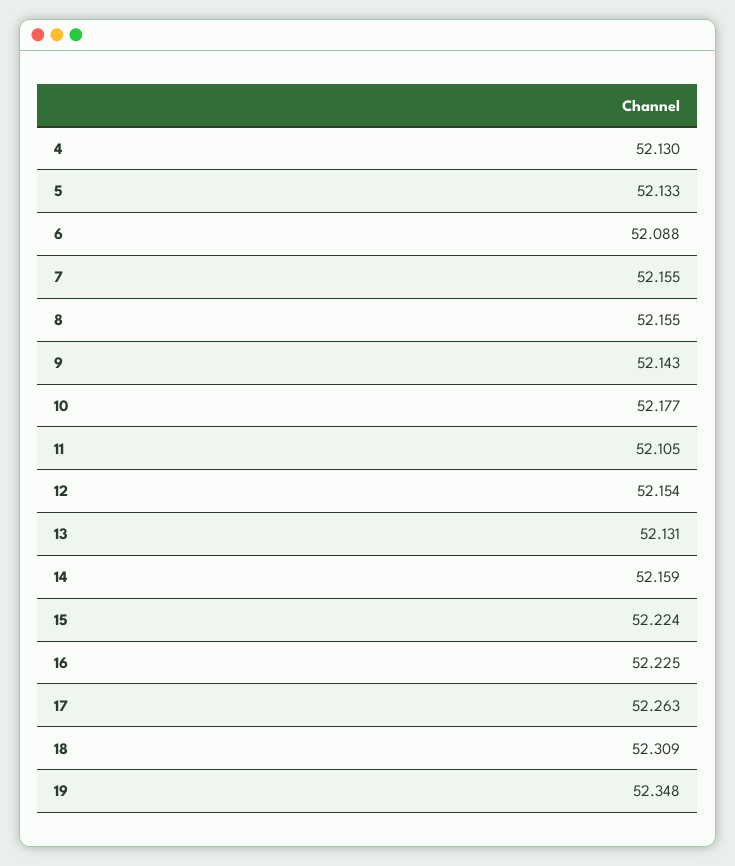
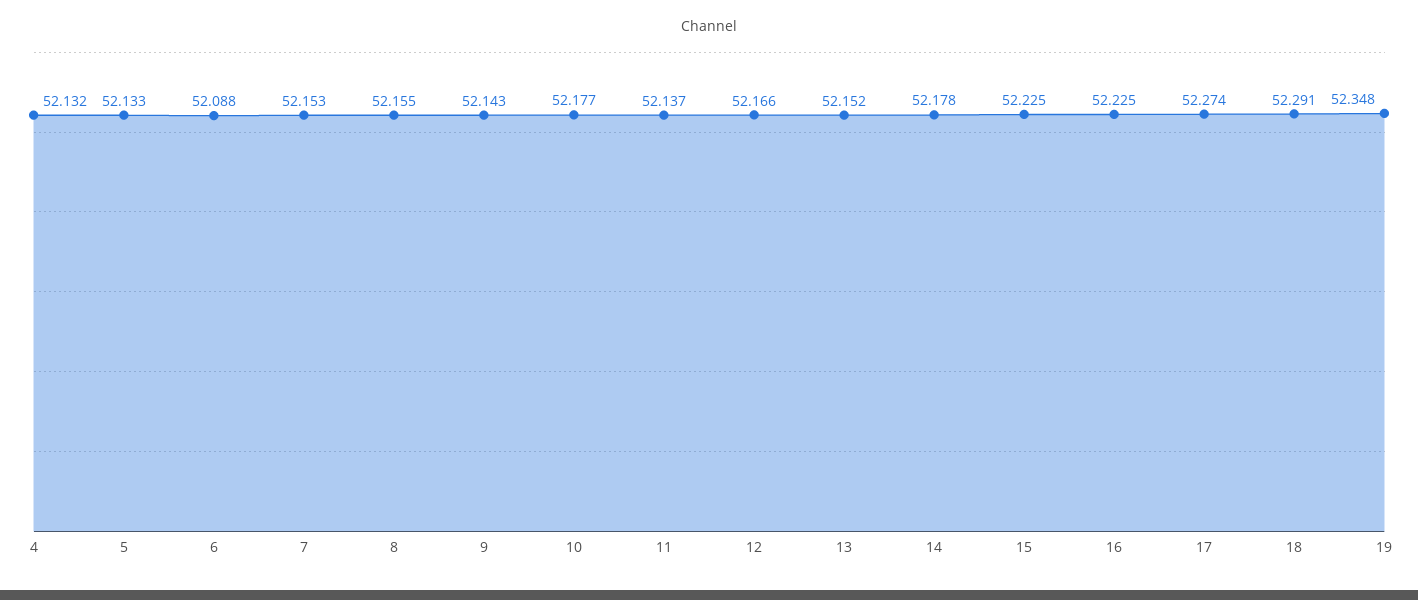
  {
-   "4": 52.13,
+   "4": 52.132,
    "5": 52.133,
    "6": 52.088,
-   "7": 52.155,
+   "7": 52.153,
    "8": 52.155,
    "9": 52.143,
    "10": 52.177,
-   "11": 52.105,
+   "11": 52.137,
-   "12": 52.154,
+   "12": 52.166,
-   "13": 52.131,
+   "13": 52.152,
-   "14": 52.159,
+   "14": 52.178,
-   "15": 52.224,
+   "15": 52.225,
    "16": 52.225,
-   "17": 52.263,
+   "17": 52.274,
-   "18": 52.309,
+   "18": 52.291,
    "19": 52.348
  }

